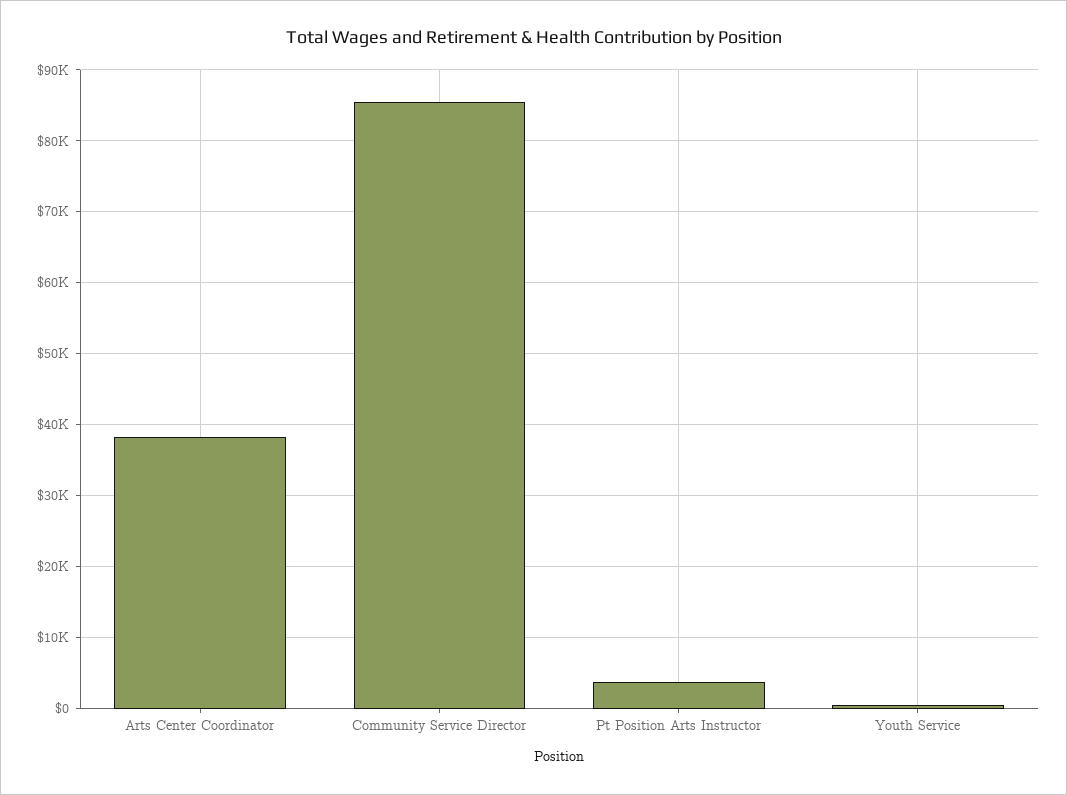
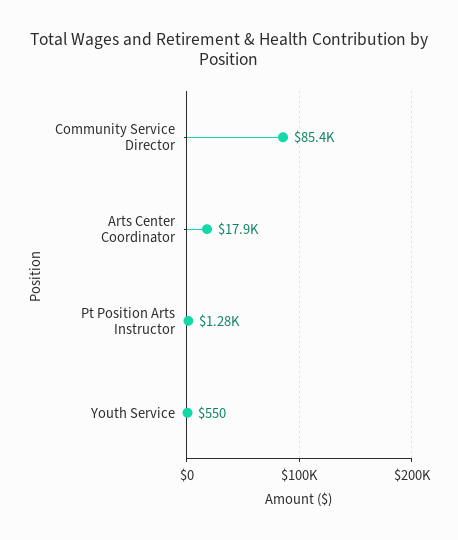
  {
-   "Arts Center Coordinator": 38000,
+   "Arts Center Coordinator": 17900,
    "Community Service Director": 85400,
-   "Pt Position Arts Instructor": 4000,
+   "Pt Position Arts Instructor": 1280,
    "Youth Service": 550
  }

